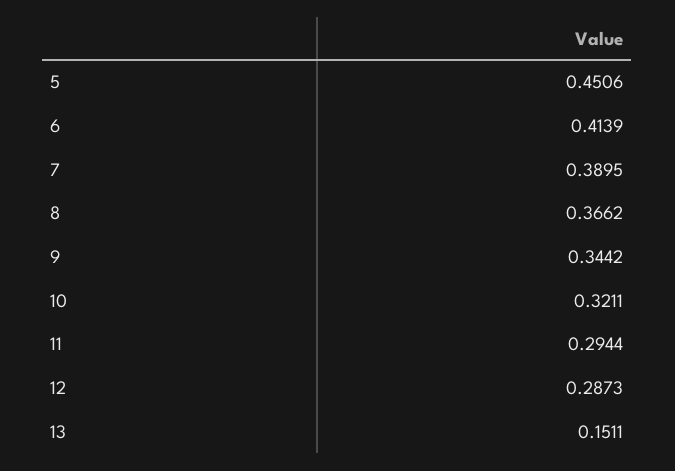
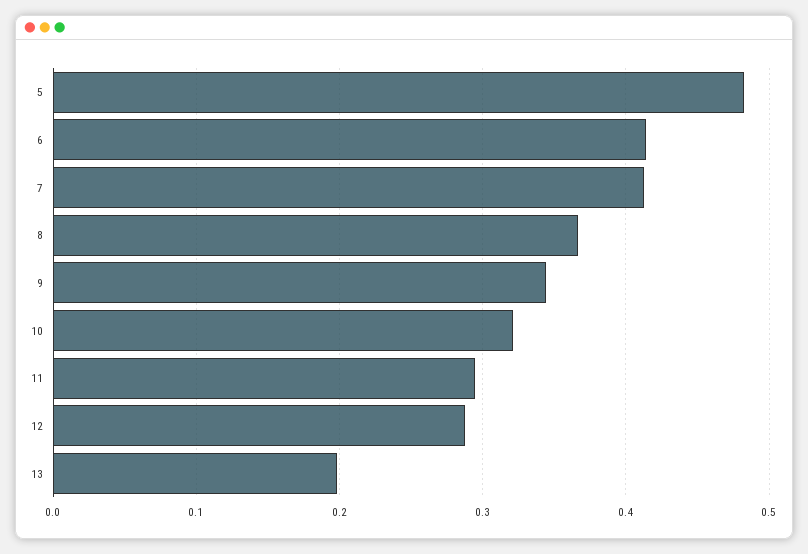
  {
-   "5": 0.4506,
+   "5": 0.48,
    "6": 0.4139,
-   "7": 0.3895,
+   "7": 0.41,
    "8": 0.3662,
    "9": 0.3442,
    "10": 0.3211,
    "11": 0.2944,
    "12": 0.2873,
-   "13": 0.1511
+   "13": 0.2
  }

